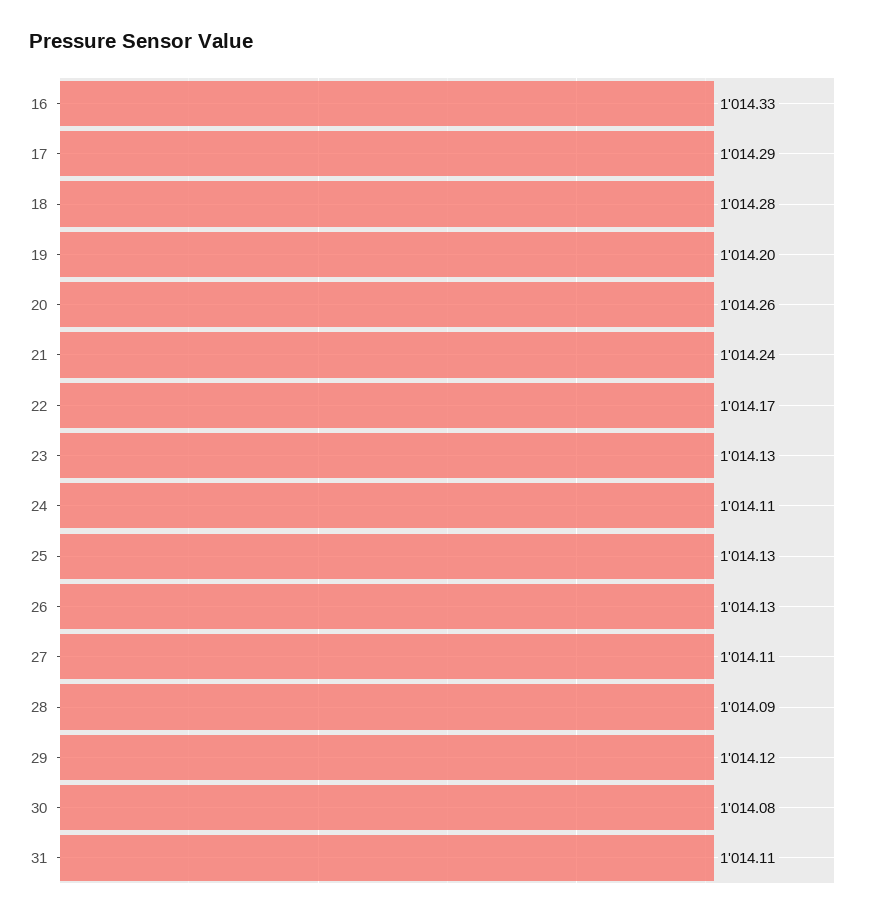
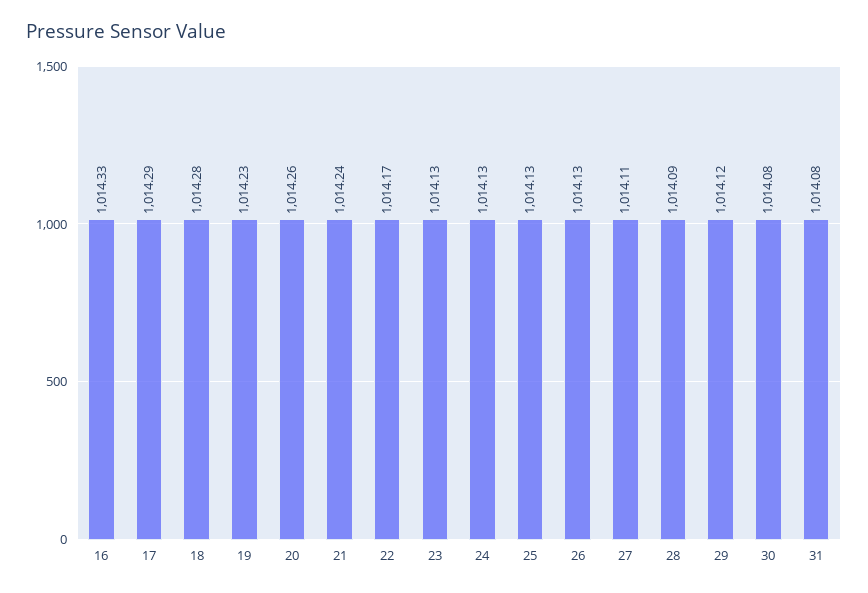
  {
    "16": 1014.33,
    "17": 1014.29,
    "18": 1014.28,
-   "19": 1014.2,
+   "19": 1014.23,
    "20": 1014.26,
    "21": 1014.24,
    "22": 1014.17,
    "23": 1014.13,
-   "24": 1014.11,
+   "24": 1014.13,
    "25": 1014.13,
    "26": 1014.13,
    "27": 1014.11,
    "28": 1014.09,
    "29": 1014.12,
    "30": 1014.08,
-   "31": 1014.11
+   "31": 1014.08
  }

